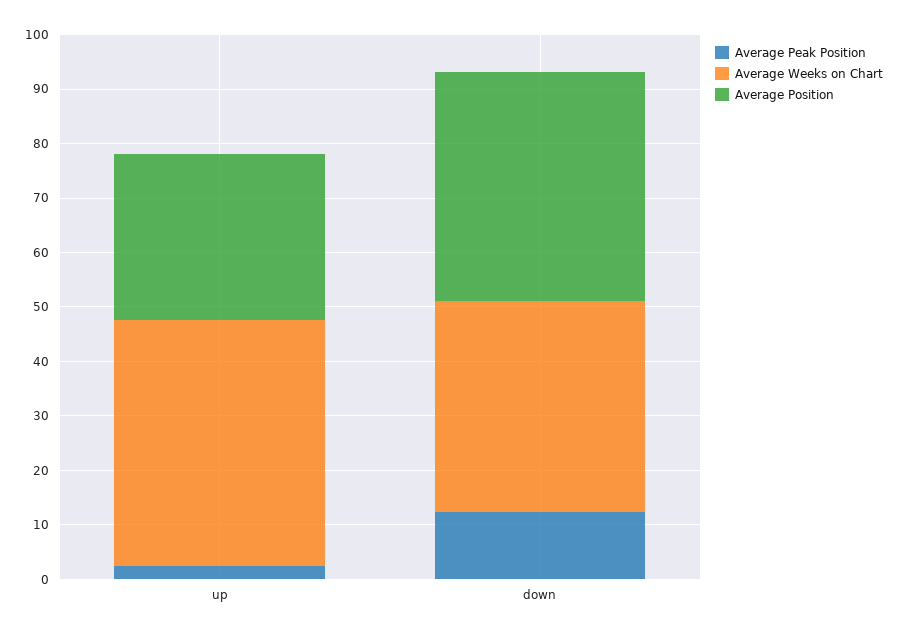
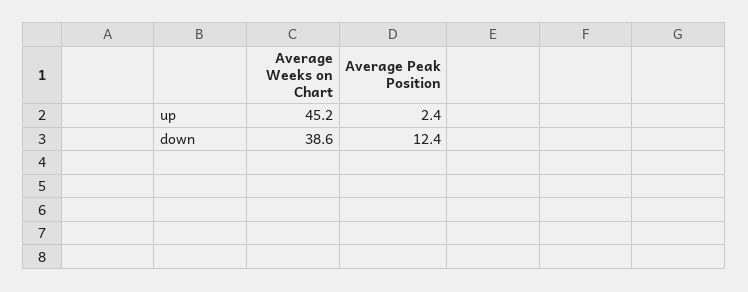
  {
    "Average Peak Position": {
      "up": 2.4,
      "down": 12.4
    },
    "Average Weeks on Chart": {
      "up": 45.2,
      "down": 38.6
-   },
+   }
-   "Average Position": {
-     "up": 30,
-     "down": 42
-   }
  }

